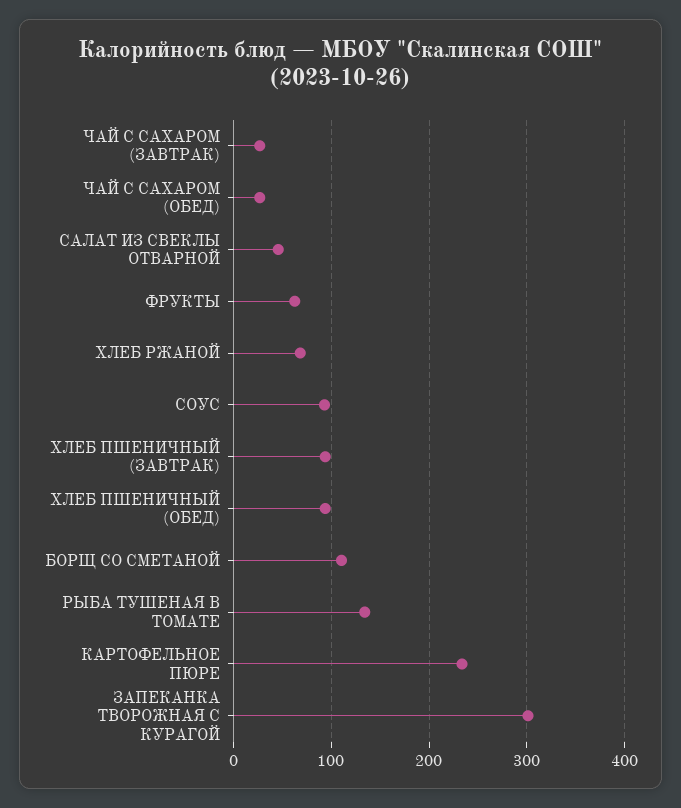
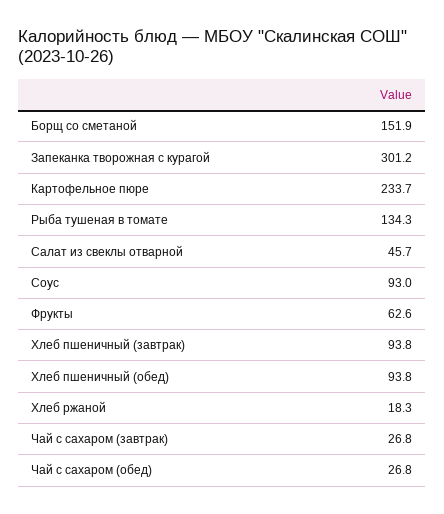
  {
    "ЧАЙ С САХАРОМ (ЗАВТРАК)": 26.8,
    "ЧАЙ С САХАРОМ (ОБЕД)": 26.8,
    "САЛАТ ИЗ СВЕКЛЫ ОТВАРНОЙ": 45.7,
    "ФРУКТЫ": 62.6,
-   "ХЛЕБ РЖАНОЙ": 70,
+   "ХЛЕБ РЖАНОЙ": 18.3,
    "СОУС": 93,
    "ХЛЕБ ПШЕНИЧНЫЙ (ЗАВТРАК)": 93.8,
    "ХЛЕБ ПШЕНИЧНЫЙ (ОБЕД)": 93.8,
-   "БОРЩ СО СМЕТАНОЙ": 110,
+   "БОРЩ СО СМЕТАНОЙ": 151.9,
    "РЫБА ТУШЕНАЯ В ТОМАТЕ": 134.3,
    "КАРТОФЕЛЬНОЕ ПЮРЕ": 233.7,
    "ЗАПЕКАНКА ТВОРОЖНАЯ С КУРАГОЙ": 301.2
  }

